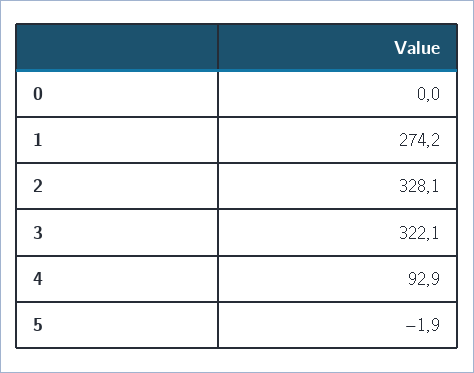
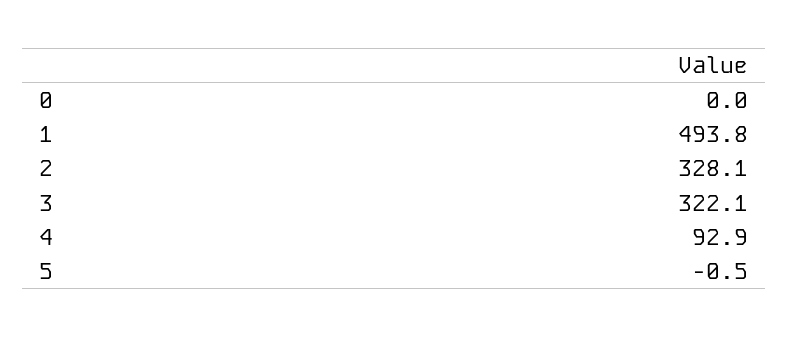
  {
    "0": 0,
-   "1": 274.2,
+   "1": 493.8,
    "2": 328.1,
    "3": 322.1,
    "4": 92.9,
-   "5": -1.9
+   "5": -0.5
  }

